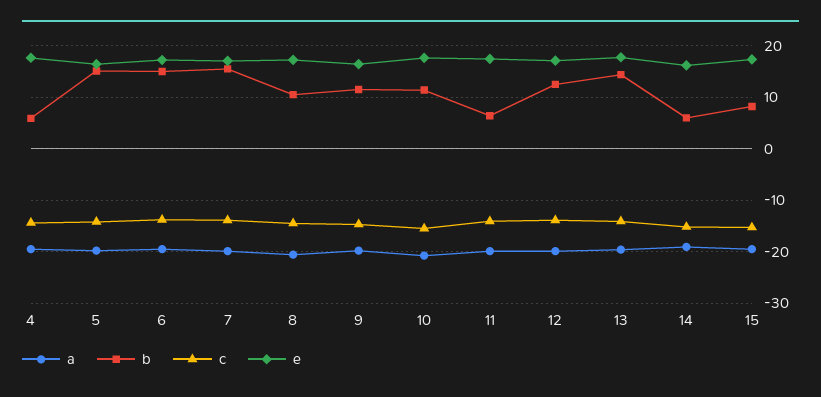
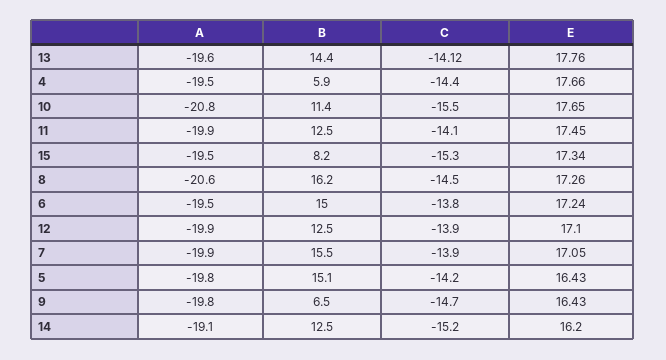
  {
    "a": {
      "4": -19.5,
      "5": -19.8,
      "6": -19.5,
      "7": -19.9,
      "8": -20.6,
      "9": -19.8,
      "10": -20.8,
      "11": -19.9,
      "12": -19.9,
      "13": -19.6,
      "14": -19.1,
      "15": -19.5
    },
    "b": {
      "4": 5.9,
      "5": 15.1,
      "6": 15,
      "7": 15.5,
-     "8": 10,
+     "8": 16.2,
-     "9": 12,
+     "9": 6.5,
      "10": 11.4,
-     "11": 6,
+     "11": 12.5,
      "12": 12.5,
      "13": 14.4,
-     "14": 6,
+     "14": 12.5,
      "15": 8.2
    },
    "c": {
      "4": -14.4,
      "5": -14.2,
      "6": -13.8,
      "7": -13.9,
      "8": -14.5,
      "9": -14.7,
      "10": -15.5,
      "11": -14.1,
      "12": -13.9,
      "13": -14.12,
      "14": -15.2,
      "15": -15.3
    },
    "e": {
      "4": 17.66,
      "5": 16.43,
      "6": 17.24,
      "7": 17.05,
      "8": 17.26,
      "9": 16.43,
      "10": 17.65,
      "11": 17.45,
      "12": 17.1,
      "13": 17.76,
      "14": 16.2,
      "15": 17.34
    }
  }

